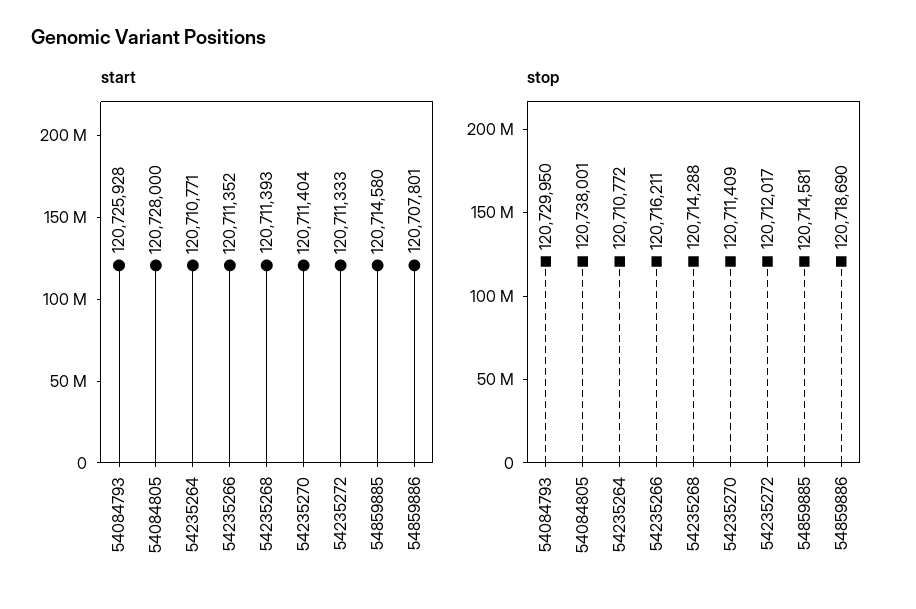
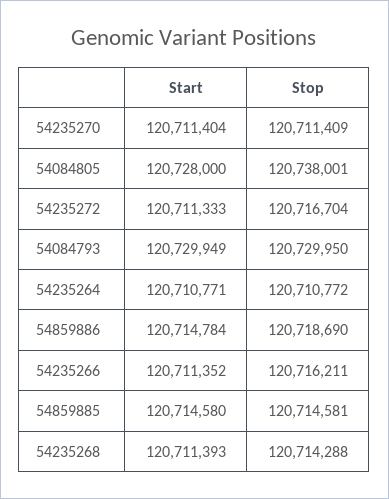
  {
    "start": {
-     "54084793": 120725928,
+     "54084793": 120729949,
      "54084805": 120728000,
      "54235264": 120710771,
      "54235266": 120711352,
      "54235268": 120711393,
      "54235270": 120711404,
      "54235272": 120711333,
      "54859885": 120714580,
-     "54859886": 120707801
+     "54859886": 120714784
    },
    "stop": {
      "54084793": 120729950,
      "54084805": 120738001,
      "54235264": 120710772,
      "54235266": 120716211,
      "54235268": 120714288,
      "54235270": 120711409,
-     "54235272": 120712017,
+     "54235272": 120716704,
      "54859885": 120714581,
      "54859886": 120718690
    }
  }

